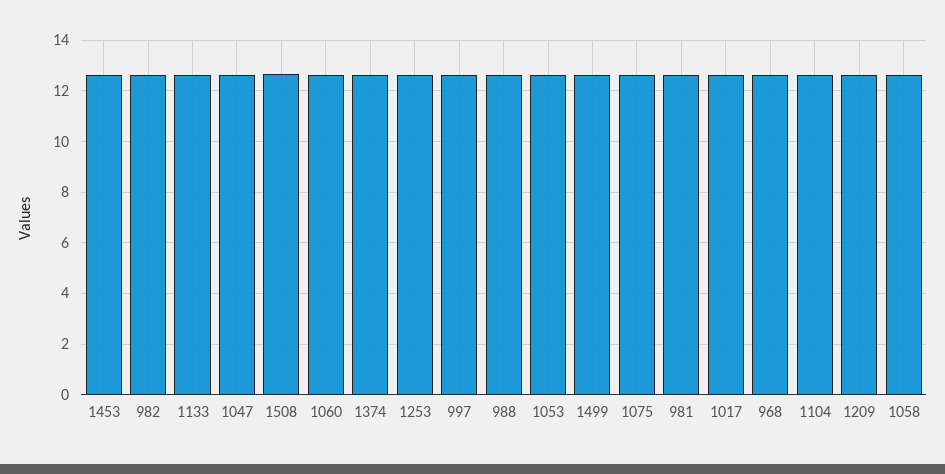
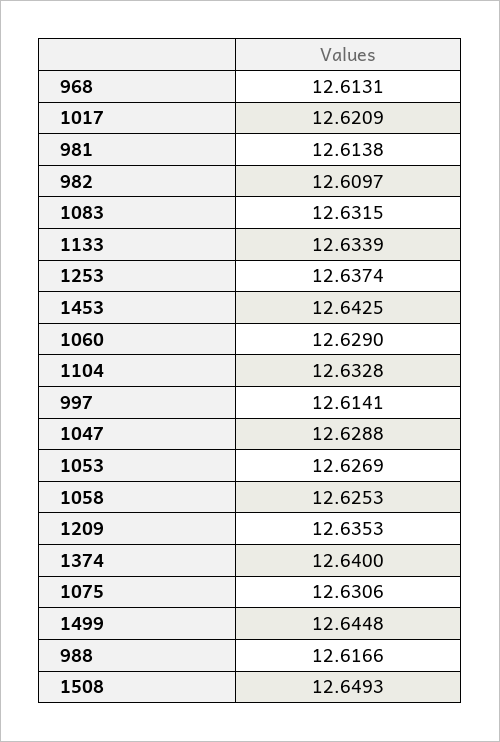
  {
    "1453": 12.6425,
    "982": 12.6097,
    "1133": 12.6339,
    "1047": 12.6288,
    "1508": 12.6493,
    "1060": 12.629,
    "1374": 12.64,
    "1253": 12.6374,
    "997": 12.6141,
    "988": 12.6166,
    "1053": 12.6269,
    "1499": 12.6448,
    "1075": 12.6306,
    "981": 12.6138,
    "1017": 12.6209,
    "968": 12.6131,
    "1104": 12.6328,
    "1209": 12.6353,
-   "1058": 12.6253
+   "1058": 12.6253,
+   "1083": 12.6315
  }

